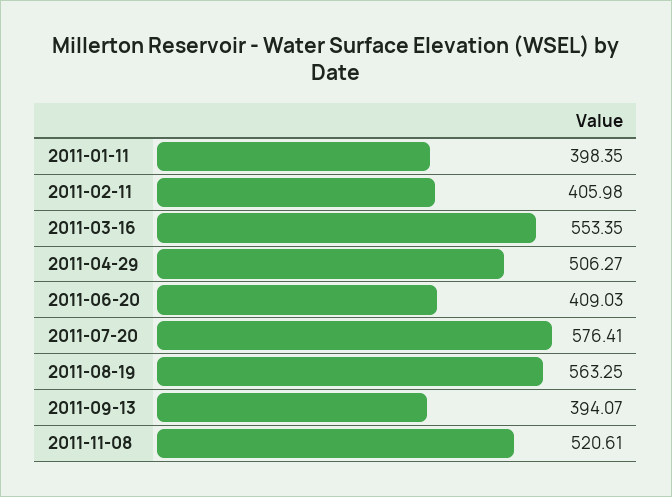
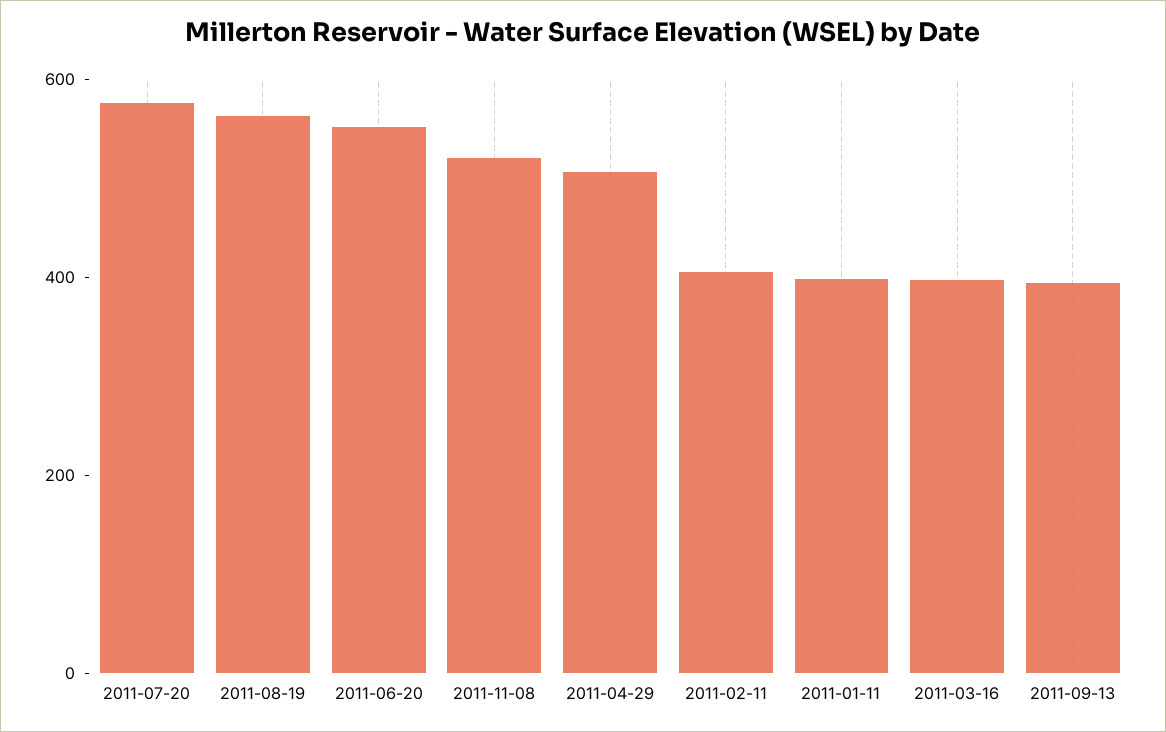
  {
    "2011-01-11": 398.35,
    "2011-02-11": 405.98,
-   "2011-03-16": 553.35,
+   "2011-03-16": 400,
    "2011-04-29": 506.27,
-   "2011-06-20": 409.03,
+   "2011-06-20": 550,
    "2011-07-20": 576.41,
    "2011-08-19": 563.25,
    "2011-09-13": 394.07,
    "2011-11-08": 520.61
  }

